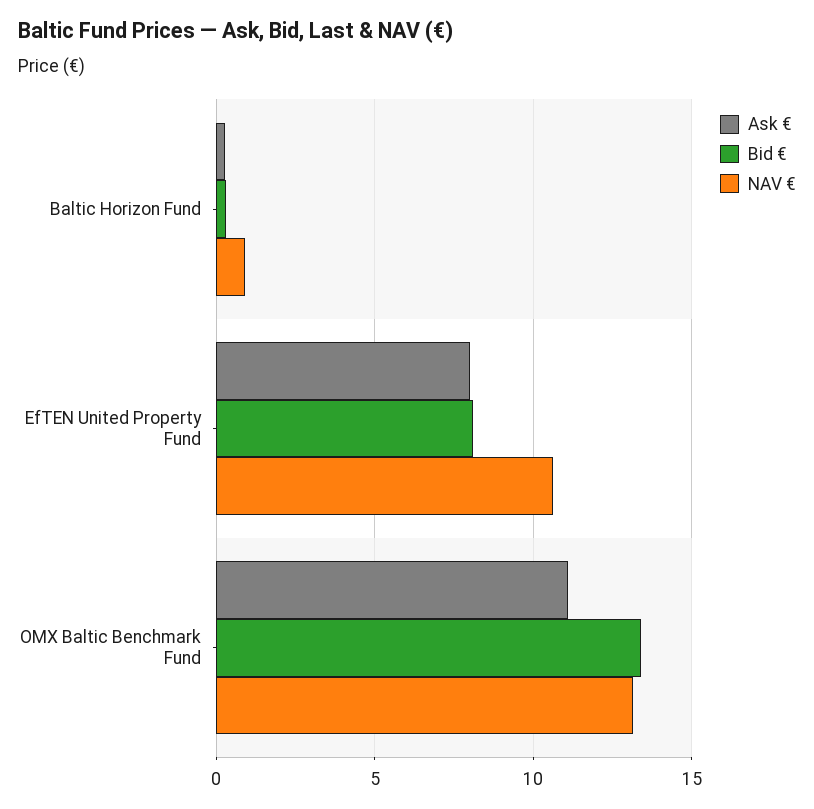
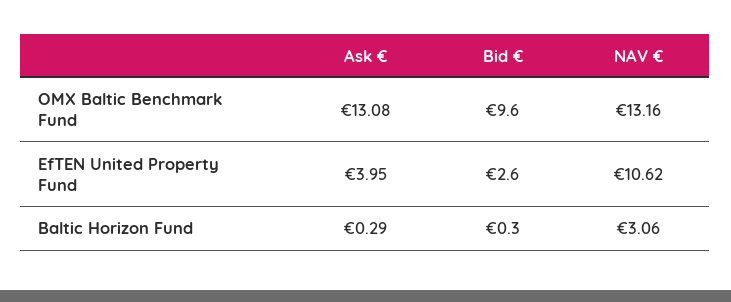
  {
    "Ask €": {
      "Baltic Horizon Fund": 0.29,
-     "EfTEN United Property Fund": 8,
+     "EfTEN United Property Fund": 3.95,
-     "OMX Baltic Benchmark Fund": 11
+     "OMX Baltic Benchmark Fund": 13.08
    },
    "Bid €": {
      "Baltic Horizon Fund": 0.3,
-     "EfTEN United Property Fund": 8,
+     "EfTEN United Property Fund": 2.6,
-     "OMX Baltic Benchmark Fund": 13.5
+     "OMX Baltic Benchmark Fund": 9.6
    },
    "NAV €": {
-     "Baltic Horizon Fund": 1,
+     "Baltic Horizon Fund": 3.06,
      "EfTEN United Property Fund": 10.62,
      "OMX Baltic Benchmark Fund": 13.16
    }
  }

